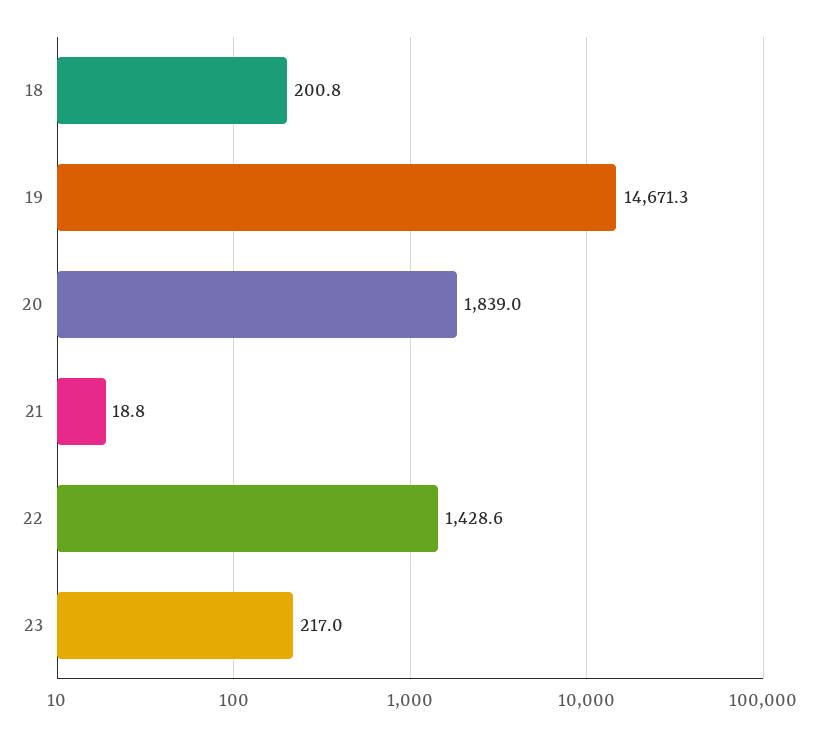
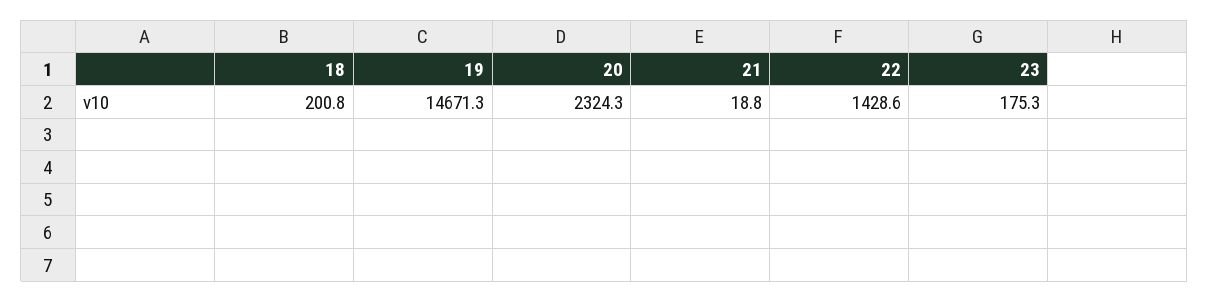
  {
    "18": 200.8,
    "19": 14671.3,
-   "20": 1839,
+   "20": 2324.3,
    "21": 18.8,
    "22": 1428.6,
-   "23": 217
+   "23": 175.3
  }

